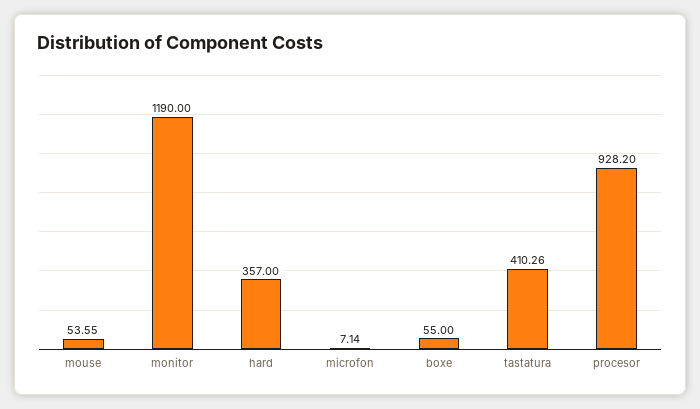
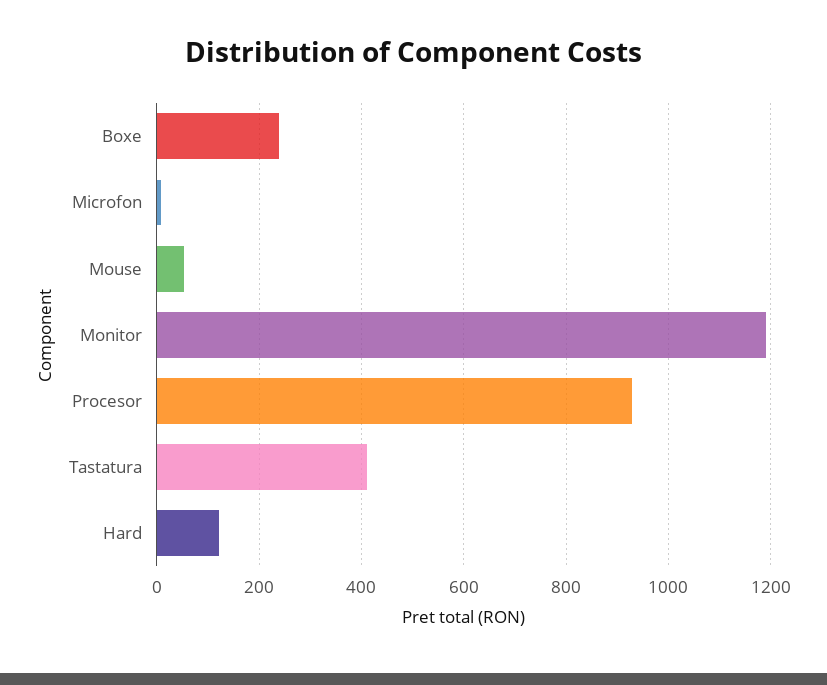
  {
    "mouse": 53.55,
    "monitor": 1190,
-   "hard": 357,
+   "hard": 120,
    "microfon": 7.14,
-   "boxe": 55,
+   "boxe": 240,
    "tastatura": 410.26,
    "procesor": 928.2
  }

